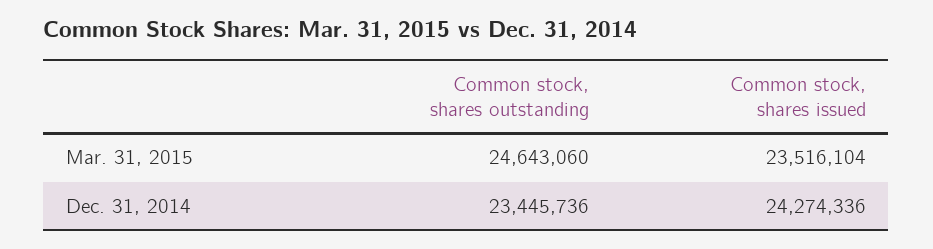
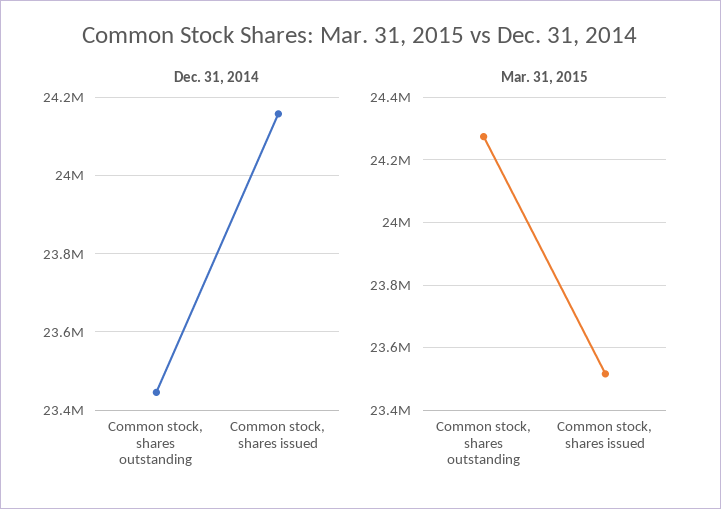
  {
    "Mar. 31, 2015": {
-     "Common stock, shares outstanding": 24643060,
+     "Common stock, shares outstanding": 24280000,
      "Common stock, shares issued": 23516104
    },
    "Dec. 31, 2014": {
      "Common stock, shares outstanding": 23445736,
-     "Common stock, shares issued": 24274336
+     "Common stock, shares issued": 24160000
    }
  }

